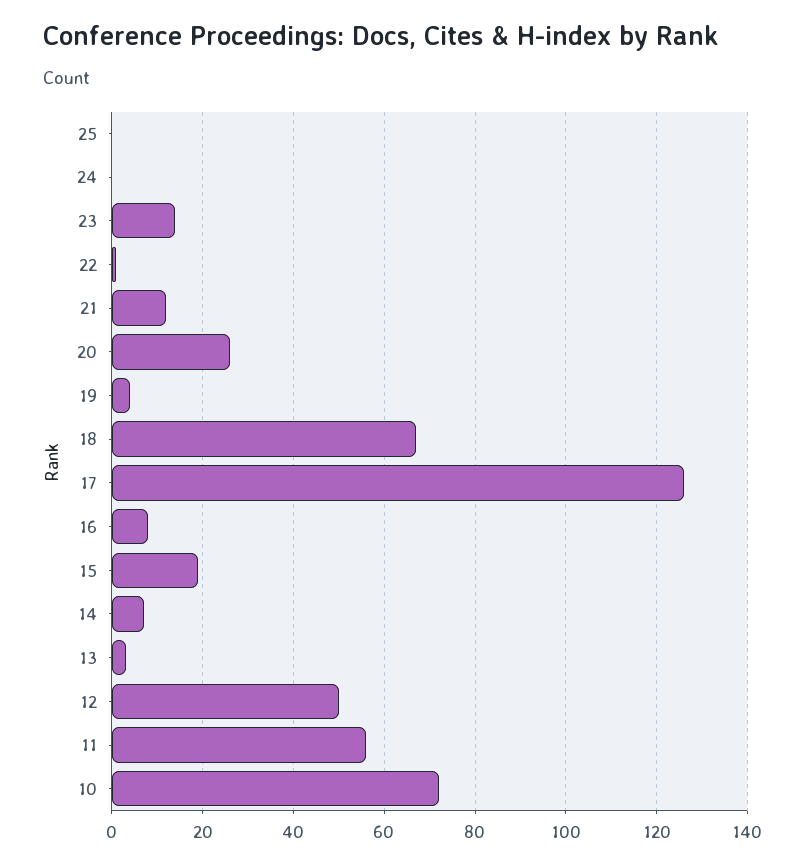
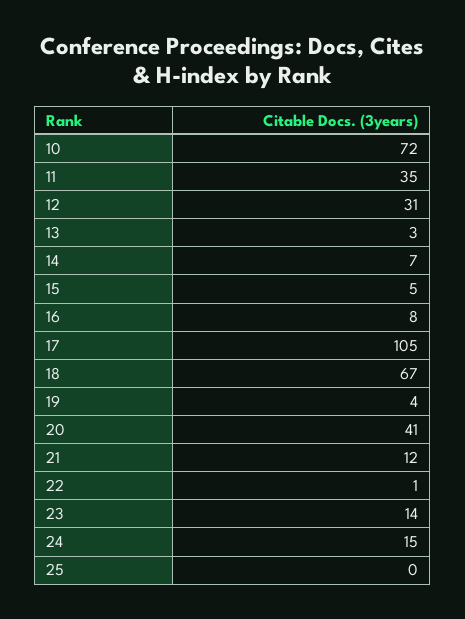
  {
    "25": 0,
-   "24": 0,
+   "24": 15,
    "23": 14,
    "22": 1,
    "21": 12,
-   "20": 25,
+   "20": 41,
    "19": 4,
    "18": 67,
-   "17": 125,
+   "17": 105,
    "16": 8,
-   "15": 20,
+   "15": 5,
    "14": 7,
    "13": 3,
-   "12": 50,
+   "12": 31,
-   "11": 55,
+   "11": 35,
    "10": 72
  }

